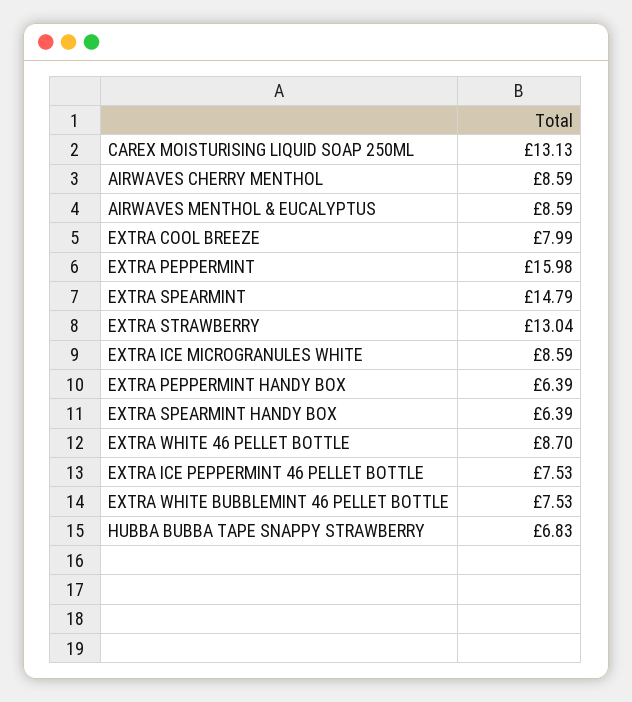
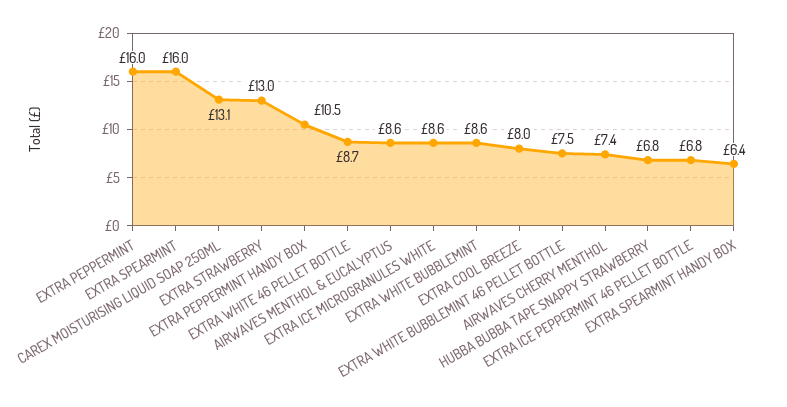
  {
    "CAREX MOISTURISING LIQUID SOAP 250ML": 13.13,
-   "AIRWAVES CHERRY MENTHOL": 8.59,
+   "AIRWAVES CHERRY MENTHOL": 7.4,
    "AIRWAVES MENTHOL & EUCALYPTUS": 8.59,
    "EXTRA COOL BREEZE": 7.99,
    "EXTRA PEPPERMINT": 15.98,
-   "EXTRA SPEARMINT": 14.79,
+   "EXTRA SPEARMINT": 16,
    "EXTRA STRAWBERRY": 13.04,
    "EXTRA ICE MICROGRANULES WHITE": 8.59,
-   "EXTRA PEPPERMINT HANDY BOX": 6.39,
+   "EXTRA PEPPERMINT HANDY BOX": 10.5,
    "EXTRA SPEARMINT HANDY BOX": 6.39,
    "EXTRA WHITE 46 PELLET BOTTLE": 8.7,
-   "EXTRA ICE PEPPERMINT 46 PELLET BOTTLE": 7.53,
+   "EXTRA ICE PEPPERMINT 46 PELLET BOTTLE": 6.8,
    "EXTRA WHITE BUBBLEMINT 46 PELLET BOTTLE": 7.53,
-   "HUBBA BUBBA TAPE SNAPPY STRAWBERRY": 6.83
+   "HUBBA BUBBA TAPE SNAPPY STRAWBERRY": 6.83,
+   "EXTRA WHITE BUBBLEMINT": 8.6
  }

